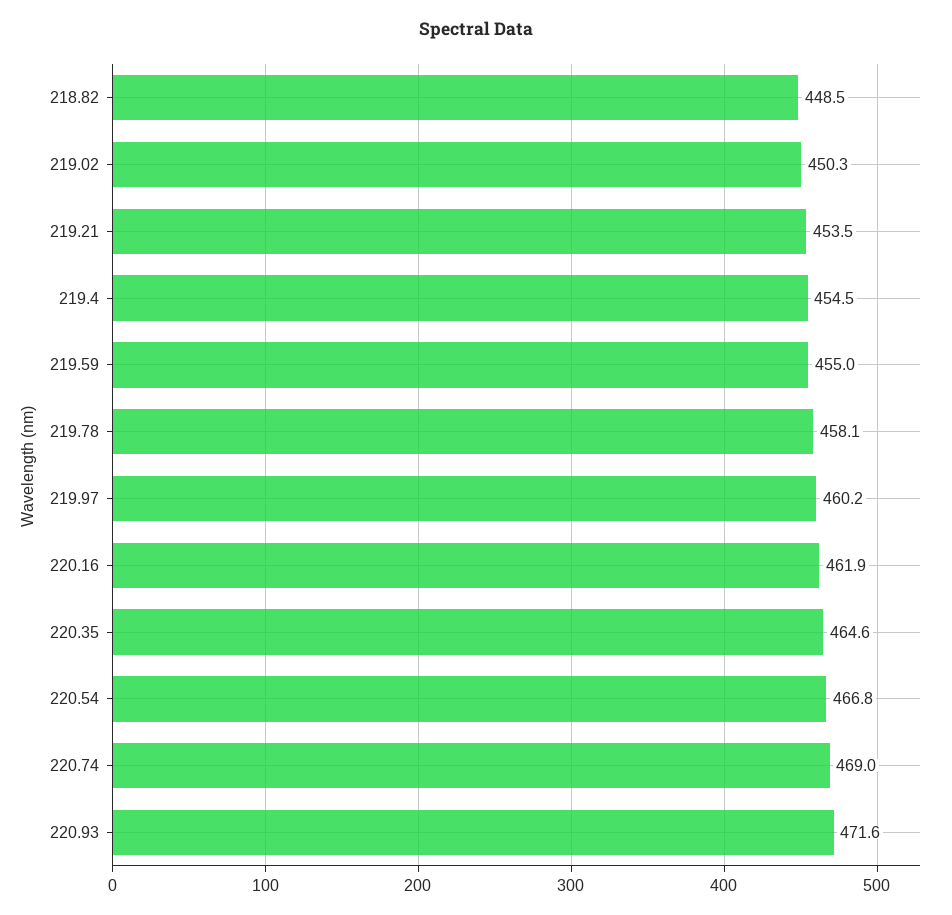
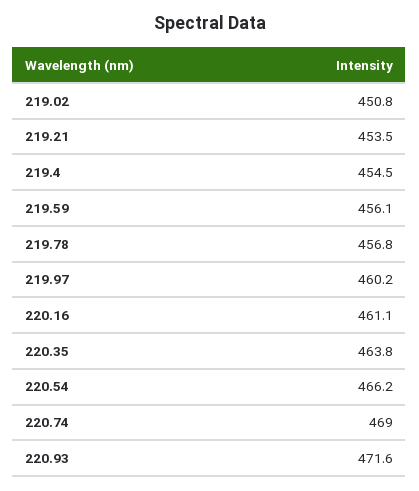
  {
-   "218.82": 448.5,
-   "219.02": 450.3,
+   "219.02": 450.8,
    "219.21": 453.5,
    "219.4": 454.5,
-   "219.59": 455,
+   "219.59": 456.1,
-   "219.78": 458.1,
+   "219.78": 456.8,
    "219.97": 460.2,
-   "220.16": 461.9,
+   "220.16": 461.1,
-   "220.35": 464.6,
+   "220.35": 463.8,
-   "220.54": 466.8,
+   "220.54": 466.2,
    "220.74": 469,
    "220.93": 471.6
  }

